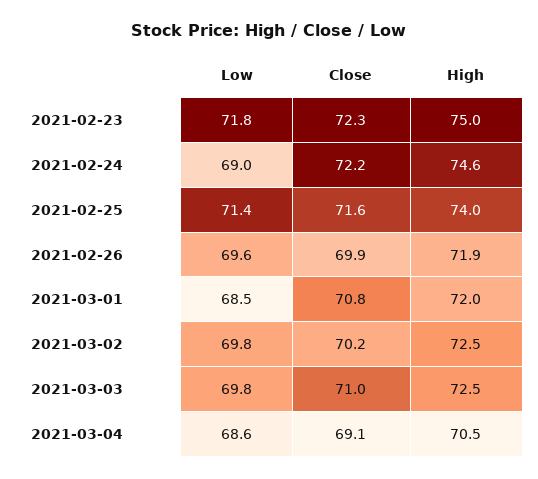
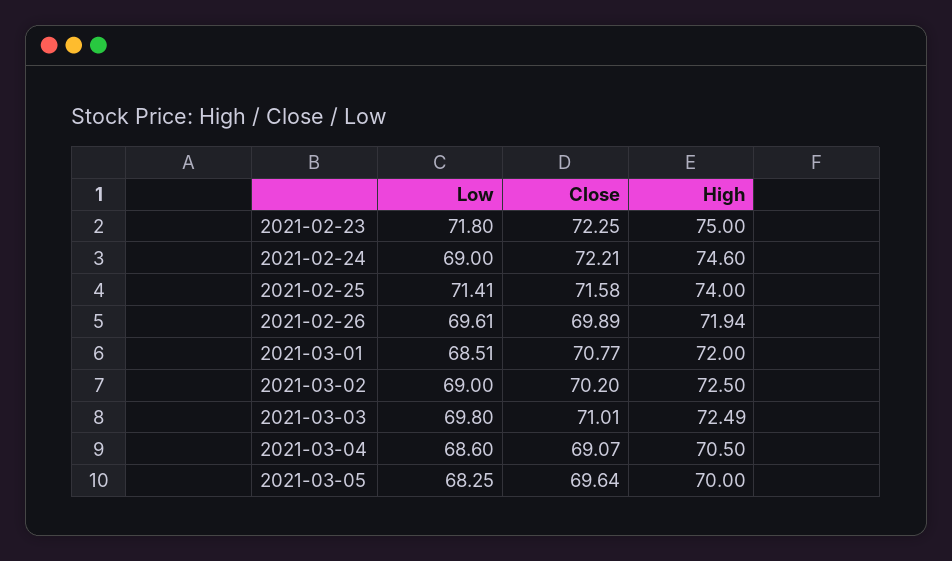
  {
    "Low": {
      "2021-02-23": 71.8,
      "2021-02-24": 69,
      "2021-02-25": 71.41,
      "2021-02-26": 69.61,
      "2021-03-01": 68.51,
-     "2021-03-02": 69.8,
+     "2021-03-02": 69,
      "2021-03-03": 69.8,
-     "2021-03-04": 68.6
+     "2021-03-04": 68.6,
+     "2021-03-05": 68.25
    },
    "Close": {
      "2021-02-23": 72.25,
      "2021-02-24": 72.21,
      "2021-02-25": 71.58,
      "2021-02-26": 69.89,
      "2021-03-01": 70.77,
      "2021-03-02": 70.2,
      "2021-03-03": 71.01,
-     "2021-03-04": 69.07
+     "2021-03-04": 69.07,
+     "2021-03-05": 69.64
    },
    "High": {
      "2021-02-23": 75,
      "2021-02-24": 74.6,
      "2021-02-25": 74,
      "2021-02-26": 71.94,
      "2021-03-01": 72,
      "2021-03-02": 72.5,
      "2021-03-03": 72.49,
-     "2021-03-04": 70.5
+     "2021-03-04": 70.5,
+     "2021-03-05": 70
    }
  }

